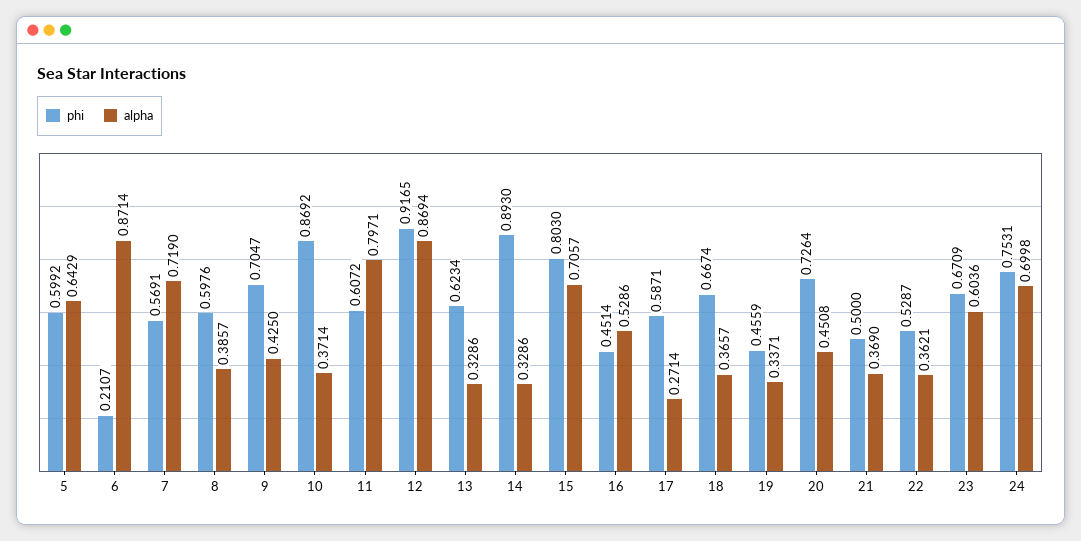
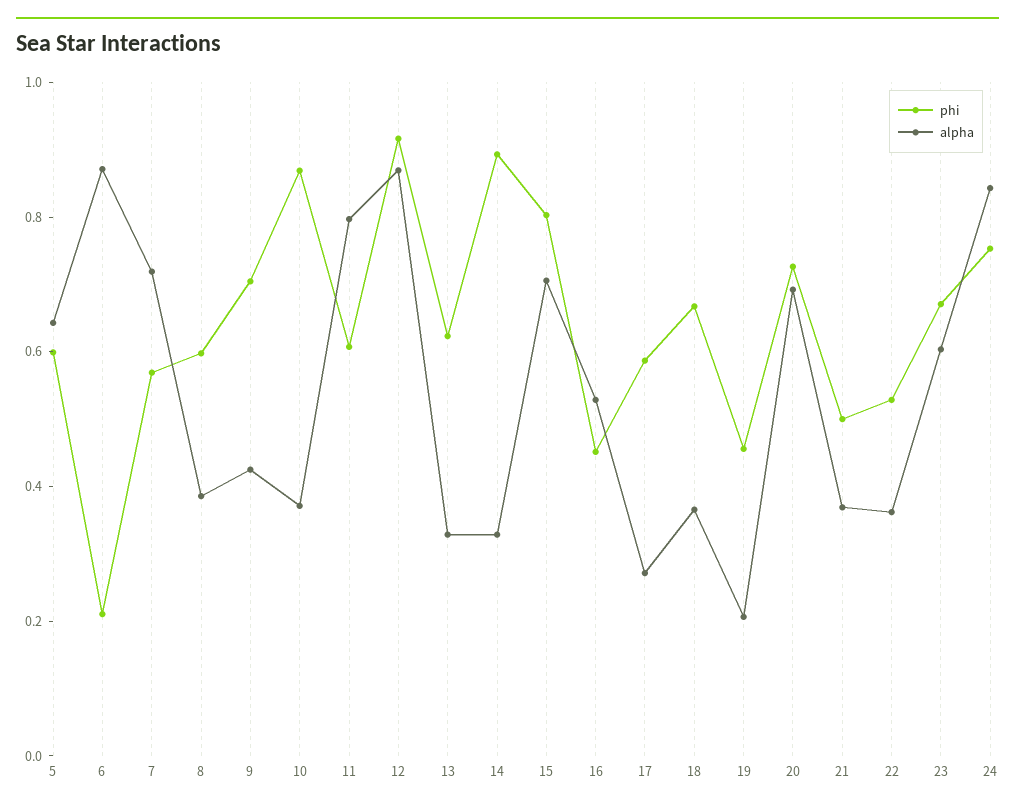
  {
    "phi": {
      "5": 0.5992,
      "6": 0.2107,
      "7": 0.5691,
      "8": 0.5976,
      "9": 0.7047,
      "10": 0.8692,
      "11": 0.6072,
      "12": 0.9165,
      "13": 0.6234,
      "14": 0.893,
      "15": 0.803,
      "16": 0.4514,
      "17": 0.5871,
      "18": 0.6674,
      "19": 0.4559,
      "20": 0.7264,
      "21": 0.5,
      "22": 0.5287,
      "23": 0.6709,
      "24": 0.7531
    },
    "alpha": {
      "5": 0.6429,
      "6": 0.8714,
      "7": 0.719,
      "8": 0.3857,
      "9": 0.425,
      "10": 0.3714,
      "11": 0.7971,
      "12": 0.8694,
      "13": 0.3286,
      "14": 0.3286,
      "15": 0.7057,
      "16": 0.5286,
      "17": 0.2714,
      "18": 0.3657,
-     "19": 0.3371,
+     "19": 0.2,
-     "20": 0.4508,
+     "20": 0.7,
      "21": 0.369,
      "22": 0.3621,
      "23": 0.6036,
-     "24": 0.6998
+     "24": 0.85
    }
  }

